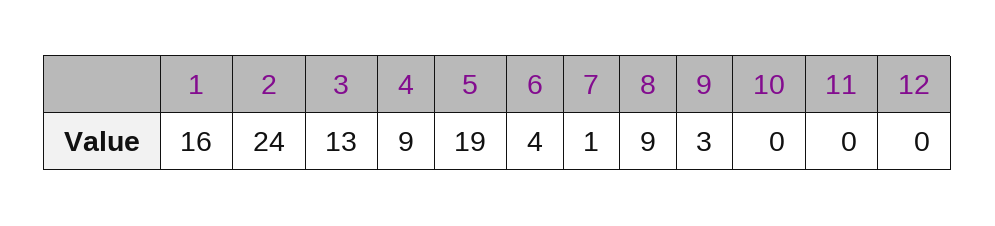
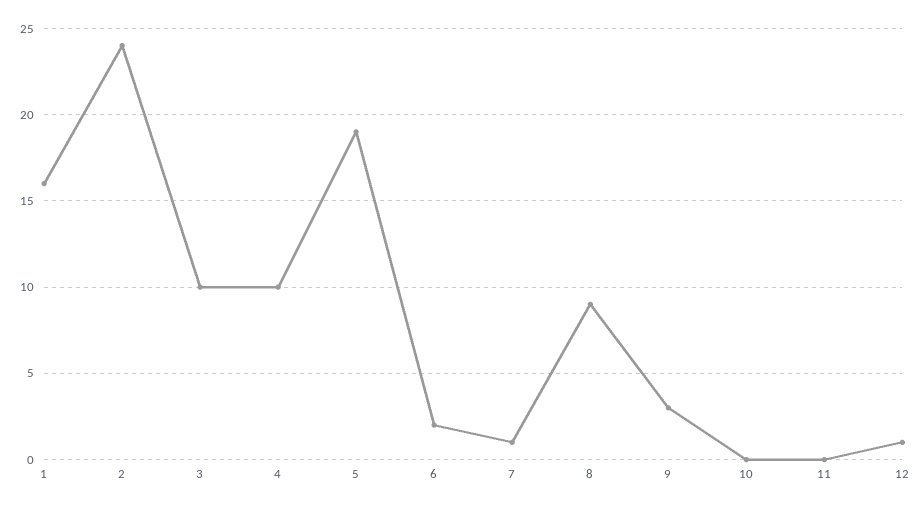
  {
    "1": 16,
    "2": 24,
-   "3": 13,
+   "3": 10,
-   "4": 9,
+   "4": 10,
    "5": 19,
-   "6": 4,
+   "6": 2,
    "7": 1,
    "8": 9,
    "9": 3,
    "10": 0,
    "11": 0,
-   "12": 0
+   "12": 1
  }

